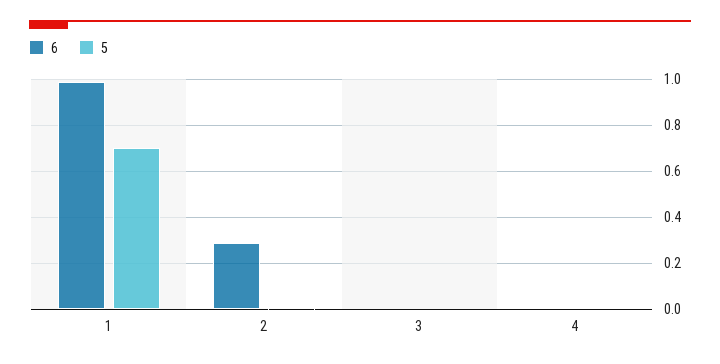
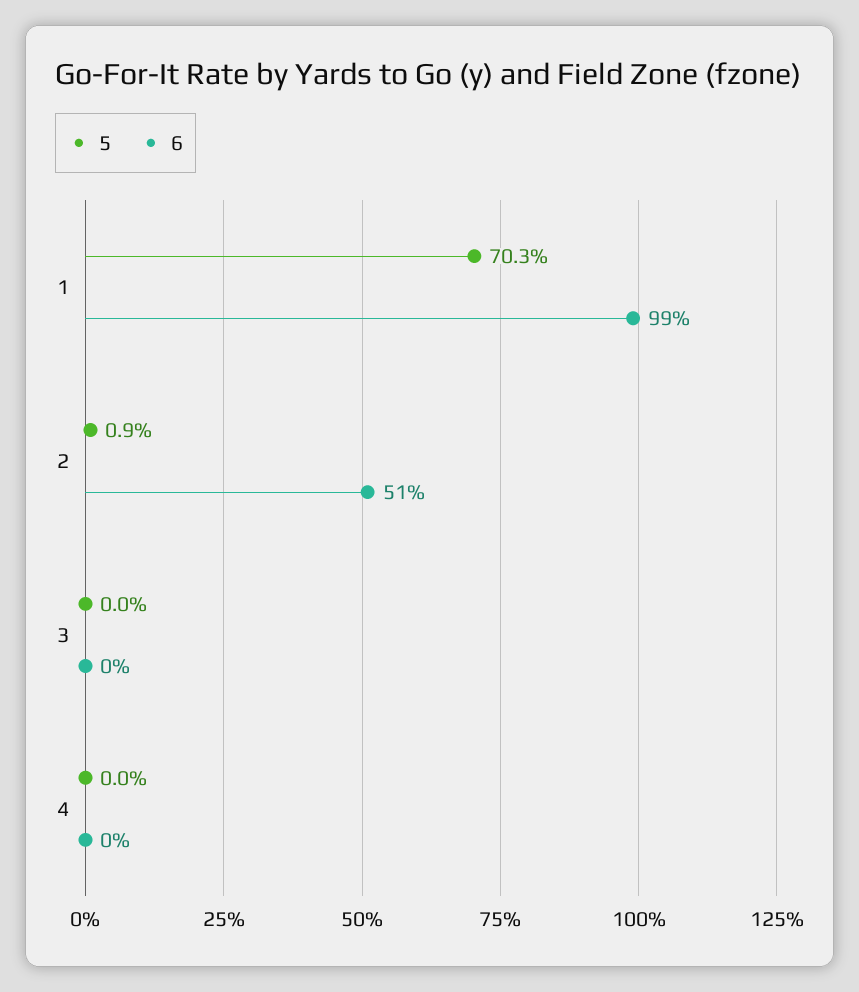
  {
    "6": {
      "1": 0.99,
-     "2": 0.3,
+     "2": 0.51,
      "3": 0,
      "4": 0
    },
    "5": {
      "1": 0.703,
      "2": 0.009,
      "3": 0,
      "4": 0
    }
  }

